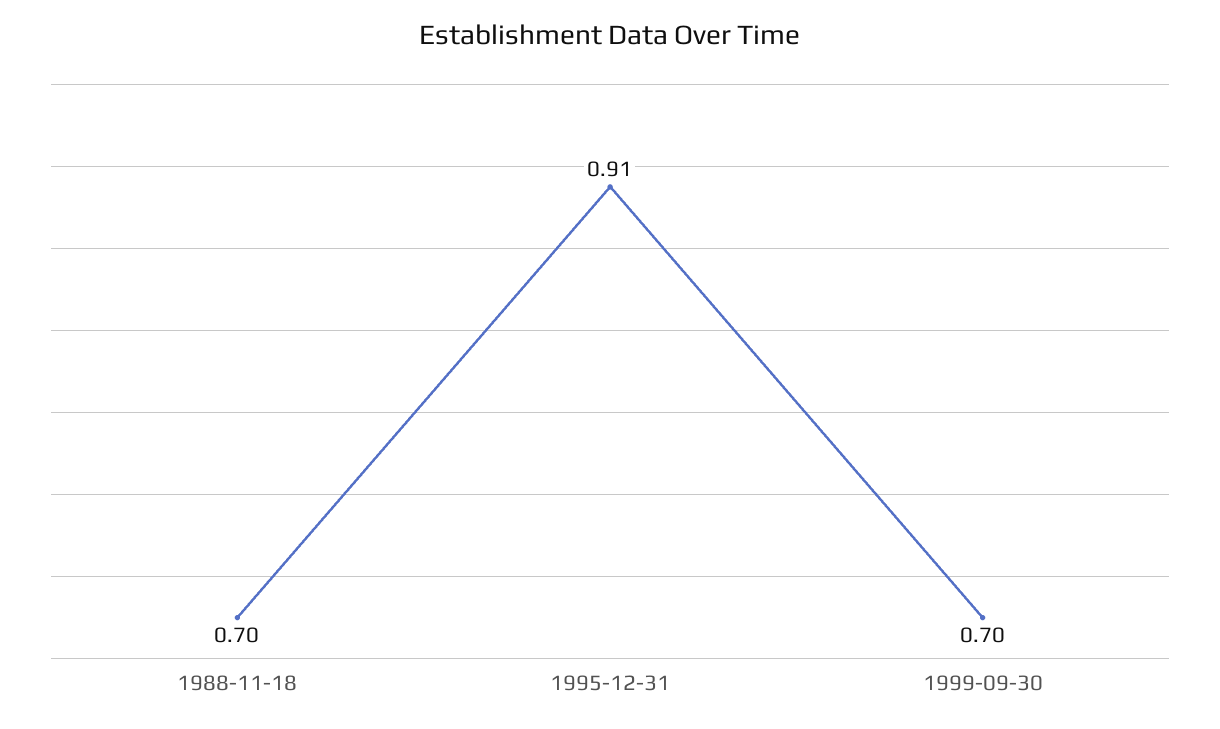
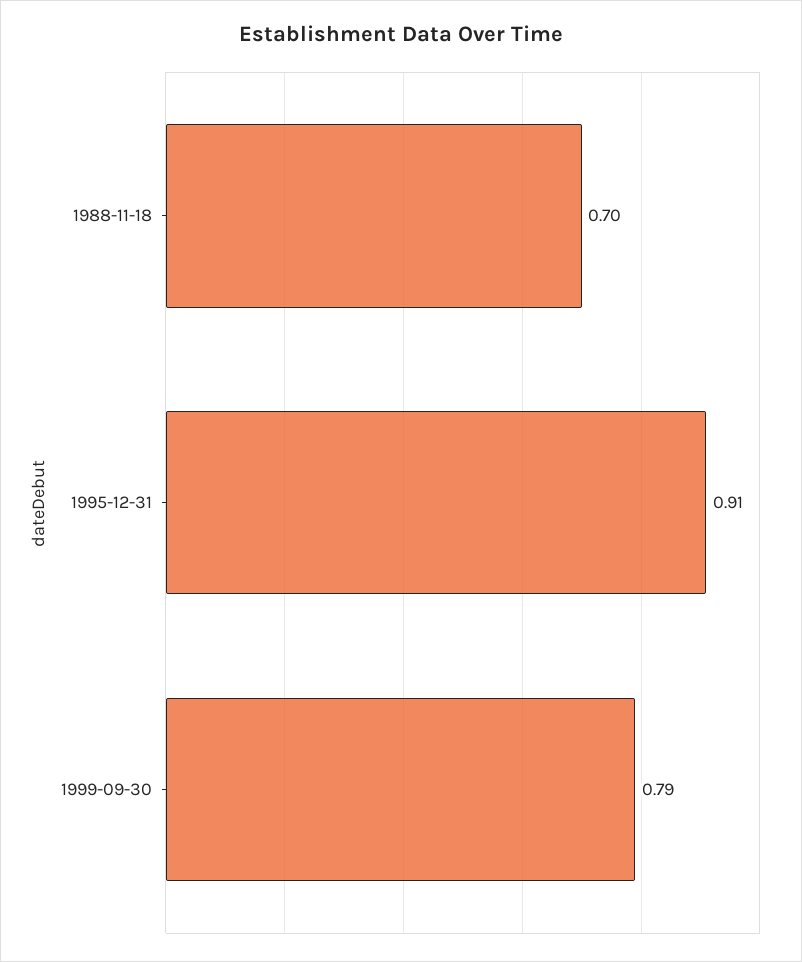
  {
    "1988-11-18": 0.7,
    "1995-12-31": 0.91,
-   "1999-09-30": 0.7
+   "1999-09-30": 0.79
  }

